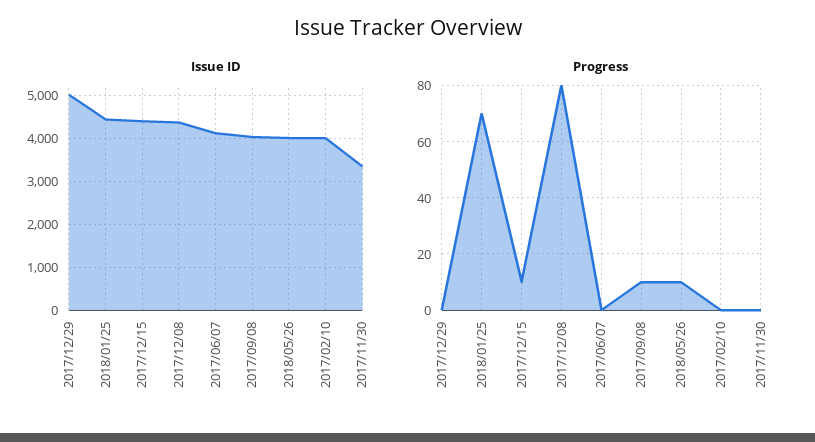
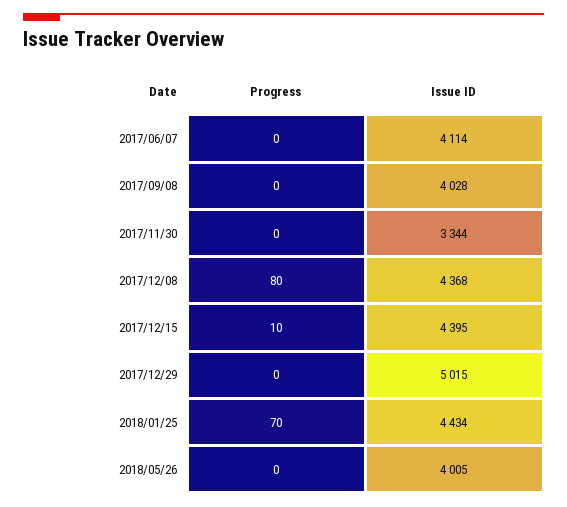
  {
    "Issue ID": {
      "2017/12/29": 5015,
      "2018/01/25": 4434,
      "2017/12/15": 4395,
      "2017/12/08": 4368,
      "2017/06/07": 4114,
      "2017/09/08": 4028,
      "2018/05/26": 4005,
-     "2017/02/10": 4000,
      "2017/11/30": 3344
    },
    "Progress": {
      "2017/12/29": 0,
      "2018/01/25": 70,
      "2017/12/15": 10,
      "2017/12/08": 80,
      "2017/06/07": 0,
-     "2017/09/08": 10,
+     "2017/09/08": 0,
-     "2018/05/26": 10,
+     "2018/05/26": 0,
-     "2017/02/10": 0,
      "2017/11/30": 0
    }
  }

